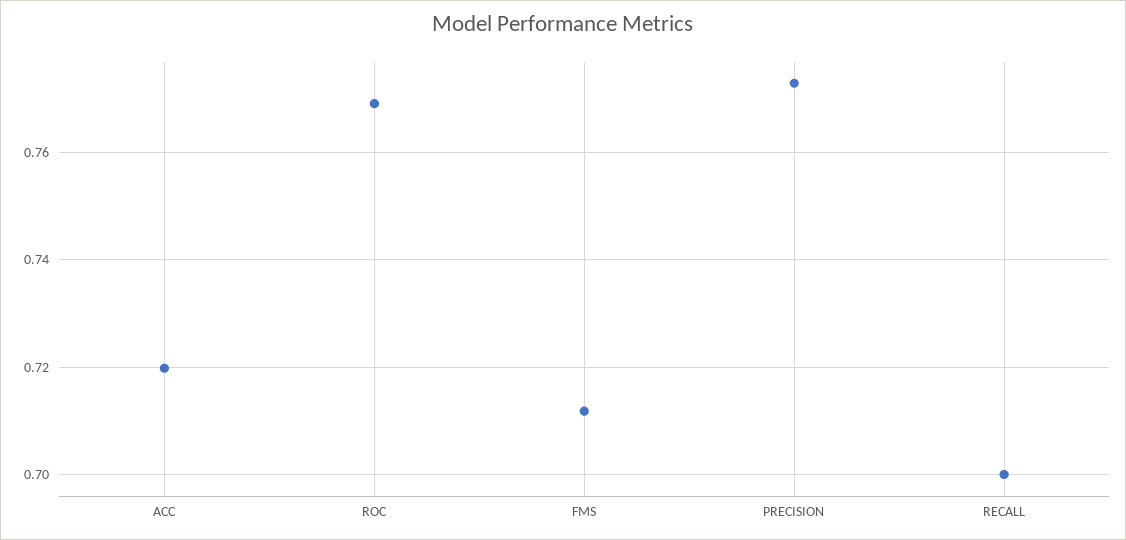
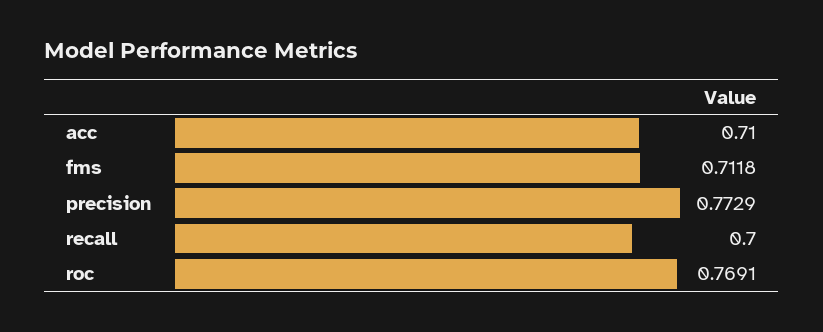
  {
-   "ACC": 0.72,
+   "ACC": 0.71,
    "ROC": 0.7691,
    "FMS": 0.7118,
    "PRECISION": 0.7729,
    "RECALL": 0.7
  }

